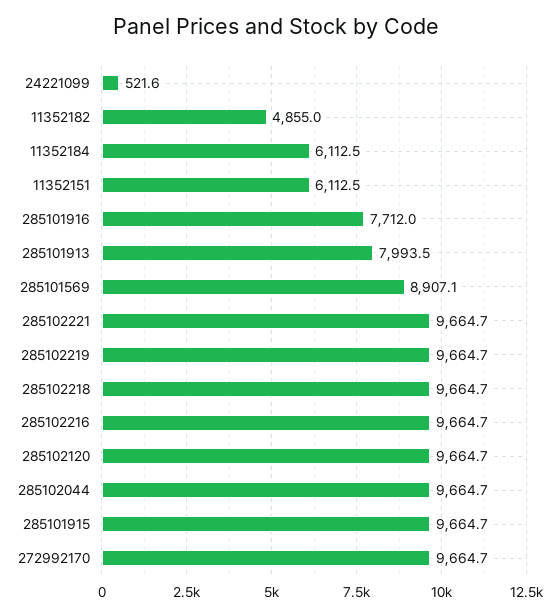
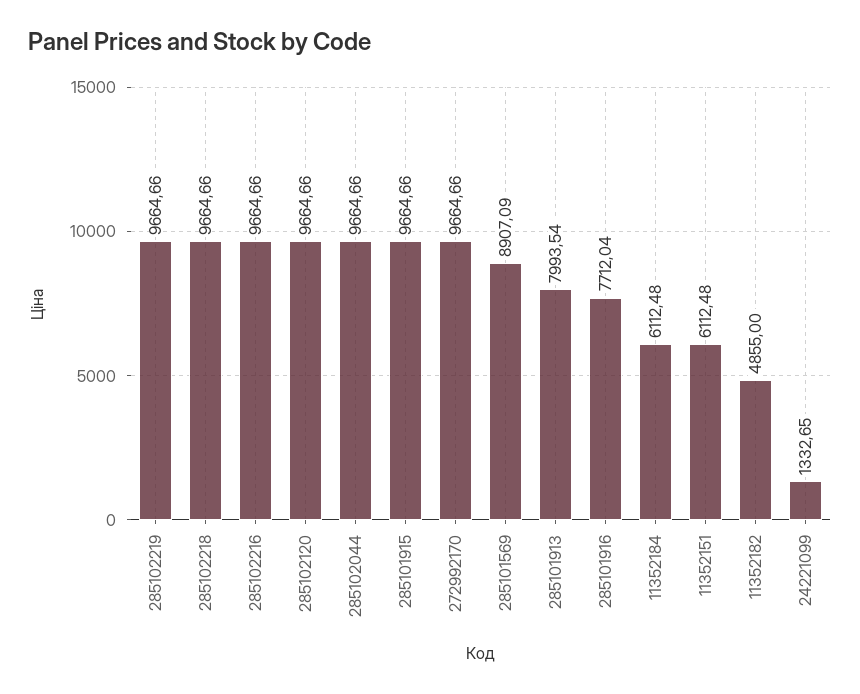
  {
-   "24221099": 521.6,
+   "24221099": 1332.65,
    "11352182": 4855,
    "11352184": 6112.48,
    "11352151": 6112.48,
    "285101916": 7712.04,
    "285101913": 7993.54,
    "285101569": 8907.09,
-   "285102221": 9664.7,
    "285102219": 9664.66,
    "285102218": 9664.66,
    "285102216": 9664.66,
    "285102120": 9664.66,
    "285102044": 9664.66,
    "285101915": 9664.66,
    "272992170": 9664.66
  }

